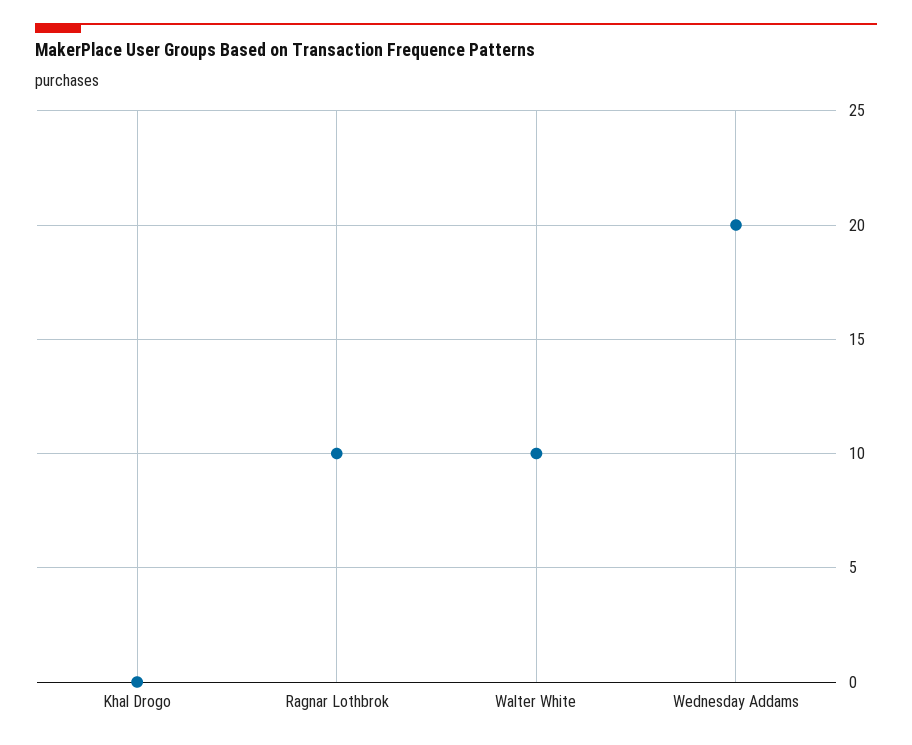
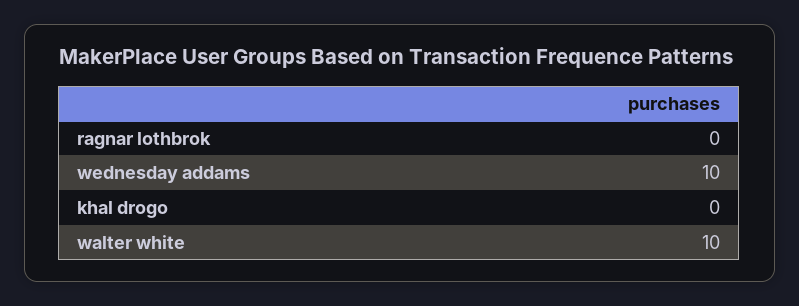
  {
    "Khal Drogo": 0,
-   "Ragnar Lothbrok": 10,
+   "Ragnar Lothbrok": 0,
    "Walter White": 10,
-   "Wednesday Addams": 20
+   "Wednesday Addams": 10
  }

